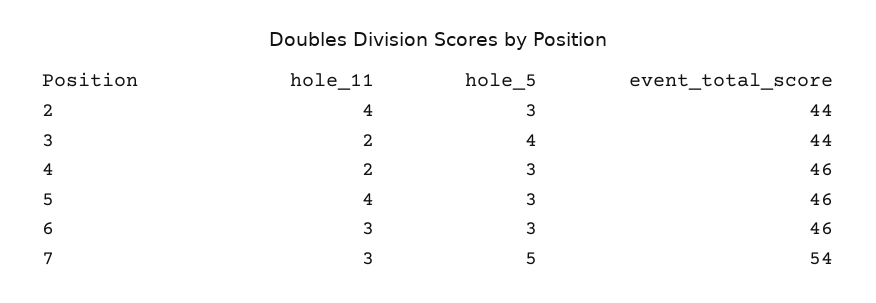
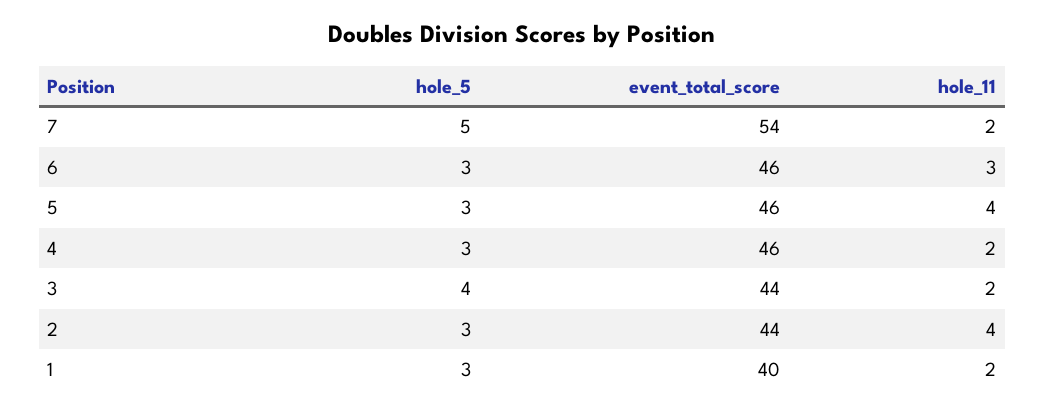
  {
    "hole_11": {
      "2": 4,
      "3": 2,
      "4": 2,
      "5": 4,
      "6": 3,
-     "7": 3
+     "7": 2,
+     "1": 2
    },
    "hole_5": {
      "2": 3,
      "3": 4,
      "4": 3,
      "5": 3,
      "6": 3,
-     "7": 5
+     "7": 5,
+     "1": 3
    },
    "event_total_score": {
      "2": 44,
      "3": 44,
      "4": 46,
      "5": 46,
      "6": 46,
-     "7": 54
+     "7": 54,
+     "1": 40
    }
  }

